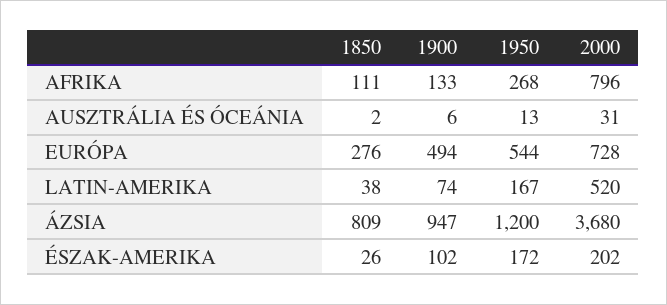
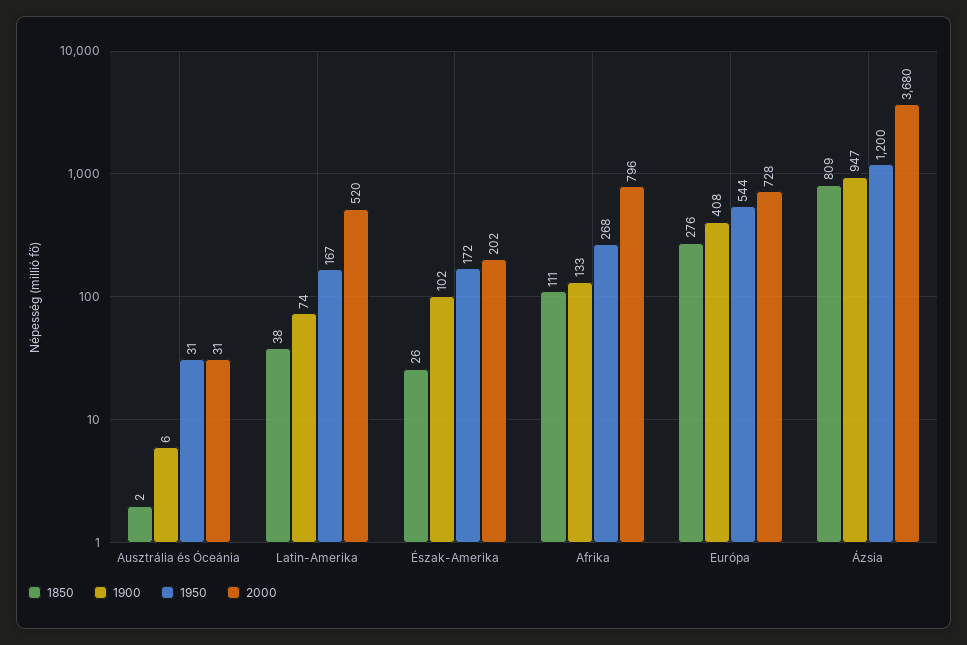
  {
    "1850": {
      "AFRIKA": 111,
      "AUSZTRÁLIA ÉS ÓCEÁNIA": 2,
      "EURÓPA": 276,
      "LATIN-AMERIKA": 38,
      "ÁZSIA": 809,
      "ÉSZAK-AMERIKA": 26
    },
    "1900": {
      "AFRIKA": 133,
      "AUSZTRÁLIA ÉS ÓCEÁNIA": 6,
-     "EURÓPA": 494,
+     "EURÓPA": 408,
      "LATIN-AMERIKA": 74,
      "ÁZSIA": 947,
      "ÉSZAK-AMERIKA": 102
    },
    "1950": {
      "AFRIKA": 268,
-     "AUSZTRÁLIA ÉS ÓCEÁNIA": 13,
+     "AUSZTRÁLIA ÉS ÓCEÁNIA": 31,
      "EURÓPA": 544,
      "LATIN-AMERIKA": 167,
      "ÁZSIA": 1200,
      "ÉSZAK-AMERIKA": 172
    },
    "2000": {
      "AFRIKA": 796,
      "AUSZTRÁLIA ÉS ÓCEÁNIA": 31,
      "EURÓPA": 728,
      "LATIN-AMERIKA": 520,
      "ÁZSIA": 3680,
      "ÉSZAK-AMERIKA": 202
    }
  }

